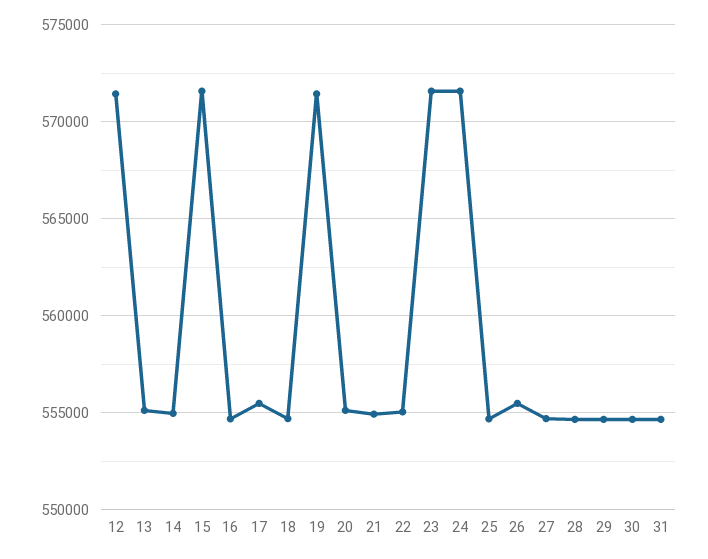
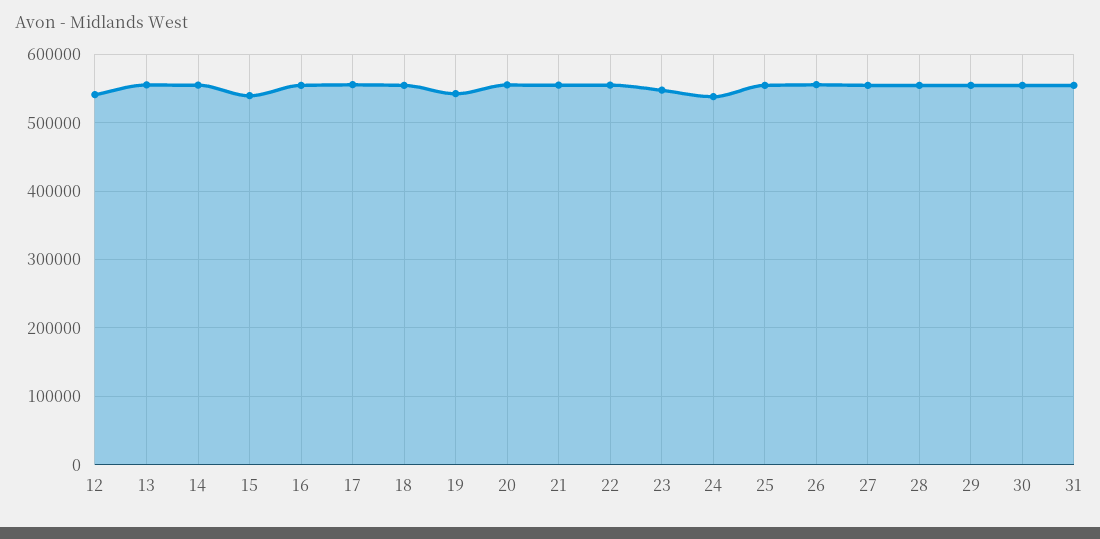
  {
-   "12": 571500,
+   "12": 540000,
    "13": 555000,
    "14": 555000,
-   "15": 571500,
+   "15": 540000,
    "16": 554500,
    "17": 555500,
    "18": 554500,
-   "19": 571500,
+   "19": 540000,
    "20": 555000,
    "21": 555000,
    "22": 555000,
-   "23": 571500,
+   "23": 550000,
-   "24": 571500,
+   "24": 540000,
    "25": 554500,
    "26": 555500,
    "27": 554500,
    "28": 554500,
    "29": 554500,
    "30": 554500,
    "31": 554500
  }

